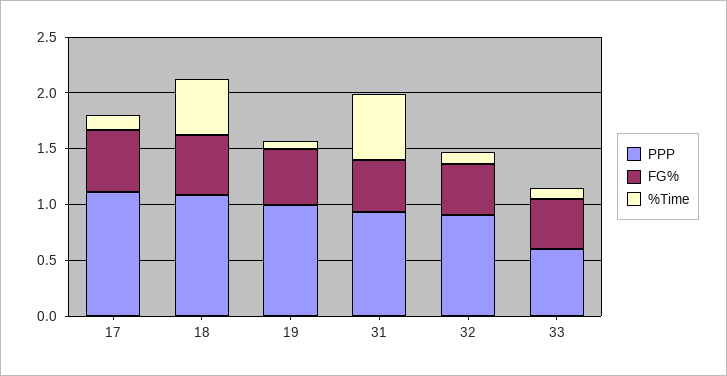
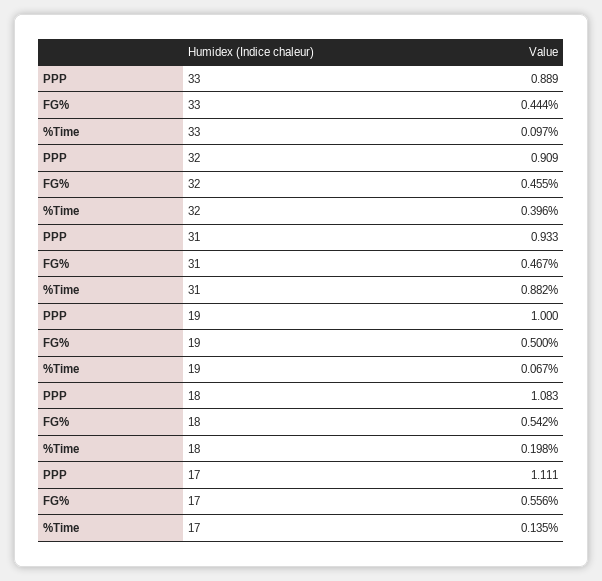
  {
    "PPP": {
      "17": 1.111,
      "18": 1.083,
      "19": 1,
      "31": 0.933,
      "32": 0.909,
-     "33": 0.6
+     "33": 0.889
    },
    "FG%": {
      "17": 0.556,
      "18": 0.542,
      "19": 0.5,
      "31": 0.467,
      "32": 0.455,
      "33": 0.444
    },
    "%Time": {
      "17": 0.135,
-     "18": 0.5,
+     "18": 0.198,
      "19": 0.067,
-     "31": 0.6,
+     "31": 0.882,
-     "32": 0.1,
+     "32": 0.396,
      "33": 0.097
    }
  }

